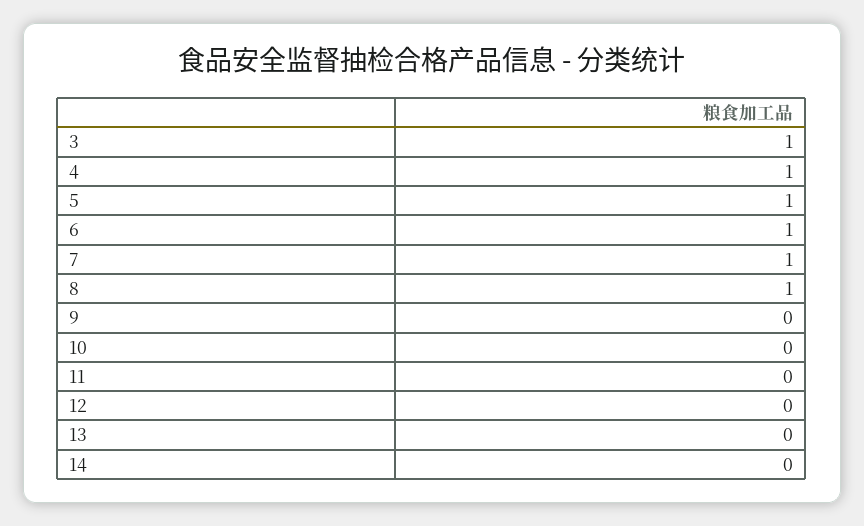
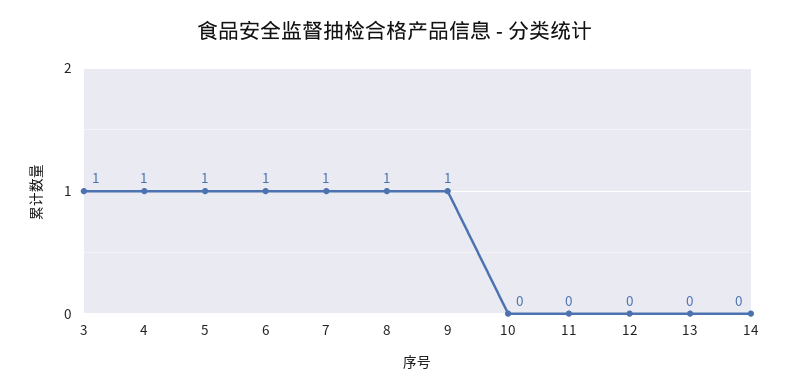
  {
    "3": 1,
    "4": 1,
    "5": 1,
    "6": 1,
    "7": 1,
    "8": 1,
-   "9": 0,
+   "9": 1,
    "10": 0,
    "11": 0,
    "12": 0,
    "13": 0,
    "14": 0
  }

